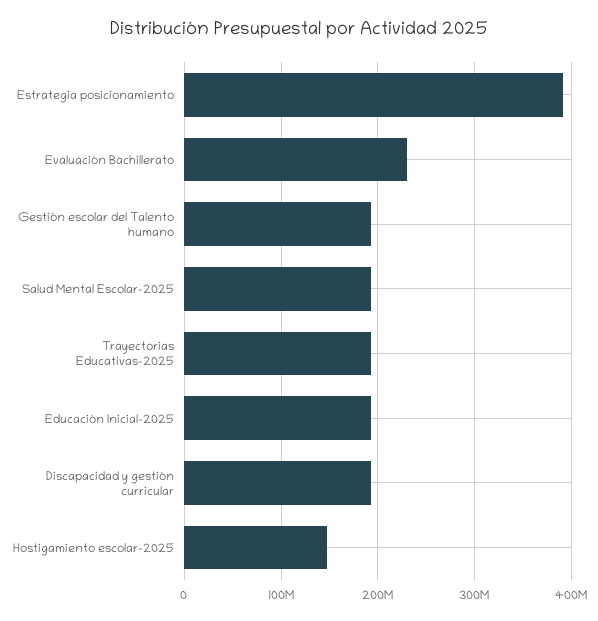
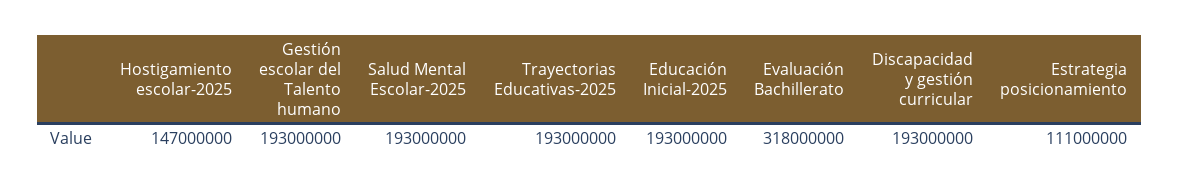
  {
-   "Estrategia posicionamiento": 390000000,
+   "Estrategia posicionamiento": 111000000,
-   "Evaluación Bachillerato": 230000000,
+   "Evaluación Bachillerato": 318000000,
    "Gestión escolar del Talento humano": 193000000,
    "Salud Mental Escolar-2025": 193000000,
    "Trayectorias Educativas-2025": 193000000,
    "Educación Inicial-2025": 193000000,
    "Discapacidad y gestión curricular": 193000000,
    "Hostigamiento escolar-2025": 147000000
  }

